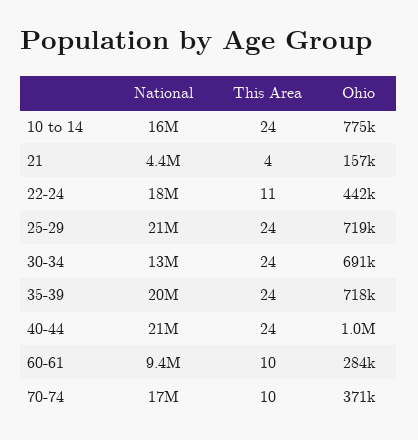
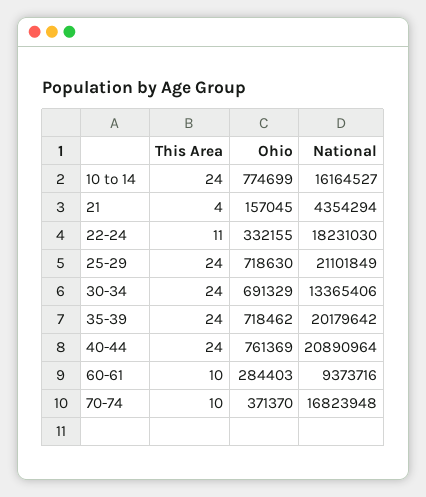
  {
    "National": {
      "10 to 14": 16164527,
      "21": 4354294,
      "22-24": 18231030,
      "25-29": 21101849,
      "30-34": 13365406,
      "35-39": 20179642,
      "40-44": 20890964,
      "60-61": 9373716,
      "70-74": 16823948
    },
    "This Area": {
      "10 to 14": 24,
      "21": 4,
      "22-24": 11,
      "25-29": 24,
      "30-34": 24,
      "35-39": 24,
      "40-44": 24,
      "60-61": 10,
      "70-74": 10
    },
    "Ohio": {
      "10 to 14": 774699,
      "21": 157045,
-     "22-24": 442000,
+     "22-24": 332155,
      "25-29": 718630,
      "30-34": 691329,
      "35-39": 718462,
-     "40-44": 1000000,
+     "40-44": 761369,
      "60-61": 284403,
      "70-74": 371370
    }
  }

